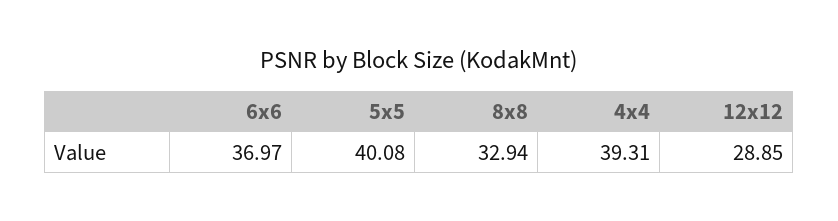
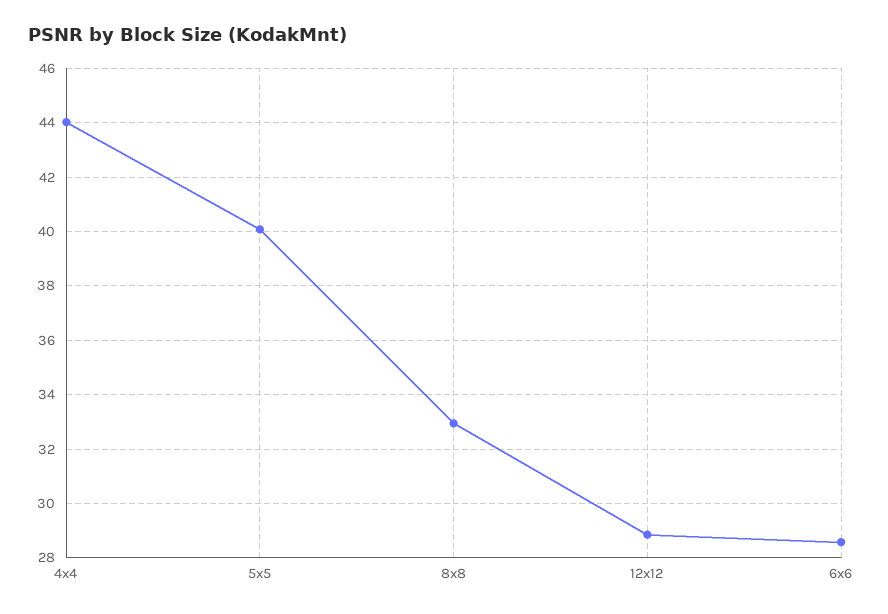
  {
-   "6x6": 36.97,
+   "6x6": 28.5,
    "5x5": 40.08,
    "8x8": 32.94,
-   "4x4": 39.31,
+   "4x4": 44,
    "12x12": 28.85
  }

